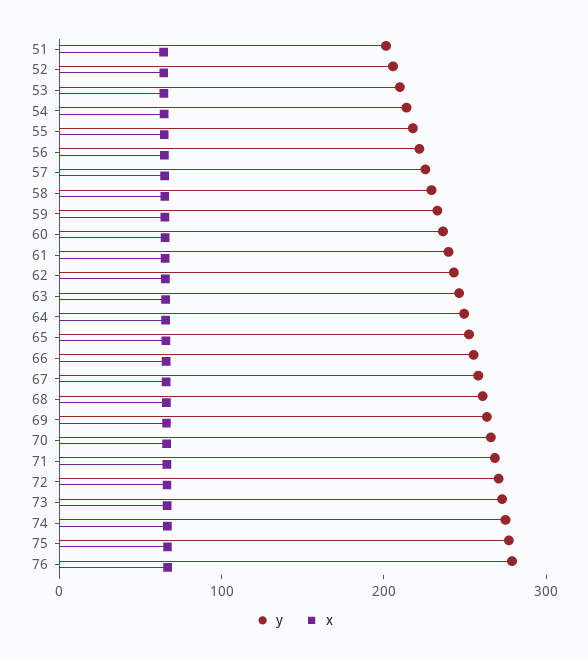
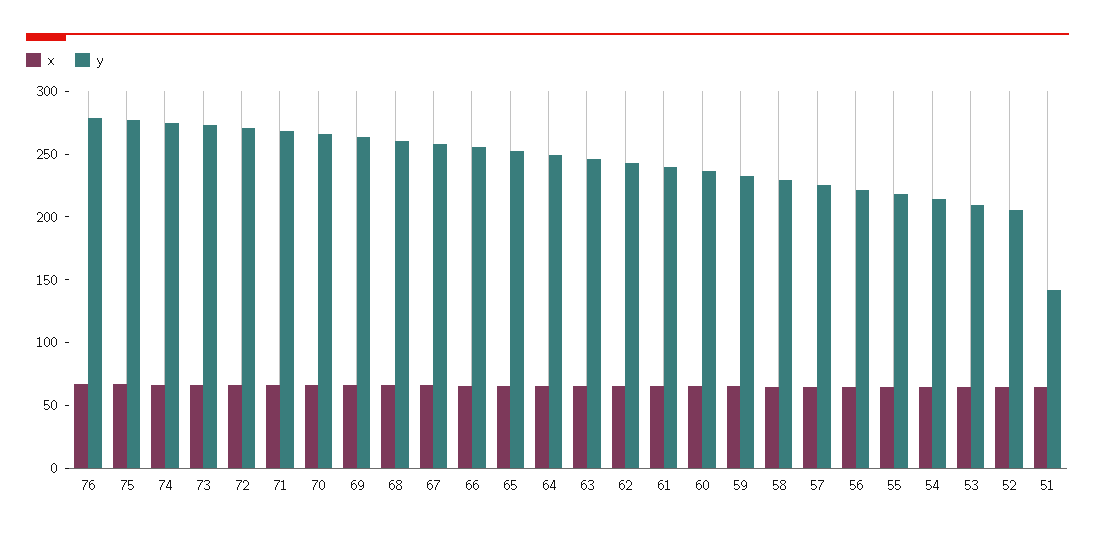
  {
    "y": {
-     "51": 200,
+     "51": 140,
      "52": 210,
      "53": 210,
      "54": 210,
      "55": 220,
      "56": 220,
      "57": 230,
      "58": 230,
      "59": 230,
      "60": 240,
      "61": 240,
      "62": 240,
      "63": 250,
      "64": 250,
      "65": 250,
      "66": 260,
      "67": 260,
      "68": 260,
      "69": 260,
      "70": 270,
      "71": 270,
      "72": 270,
      "73": 270,
      "74": 270,
      "75": 280,
      "76": 280
    },
    "x": {
      "51": 60,
      "52": 60,
      "53": 60,
      "54": 60,
      "55": 60,
      "56": 60,
      "57": 60,
      "58": 70,
      "59": 70,
      "60": 70,
      "61": 70,
      "62": 70,
      "63": 70,
      "64": 70,
      "65": 70,
      "66": 70,
      "67": 70,
      "68": 70,
      "69": 70,
      "70": 70,
      "71": 70,
      "72": 70,
      "73": 70,
      "74": 70,
      "75": 70,
      "76": 70
    }
  }

